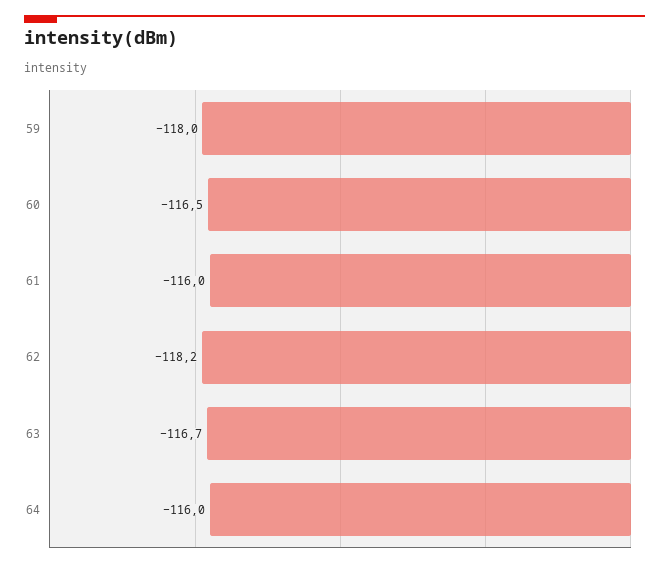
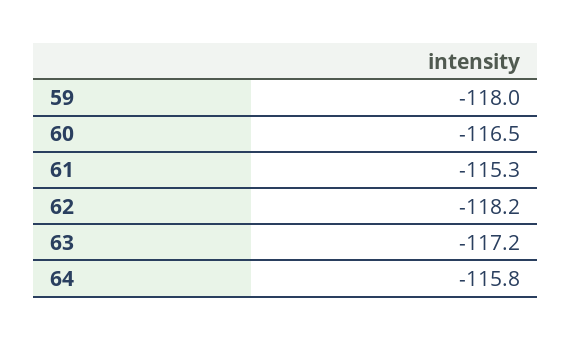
  {
    "59": -118,
    "60": -116.5,
-   "61": -116,
+   "61": -115.3,
    "62": -118.2,
-   "63": -116.7,
+   "63": -117.2,
-   "64": -116
+   "64": -115.8
  }

